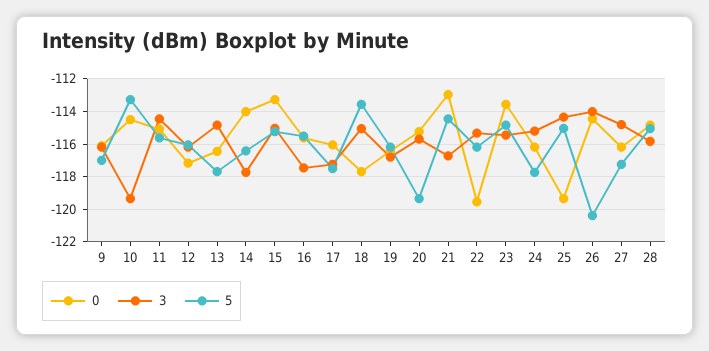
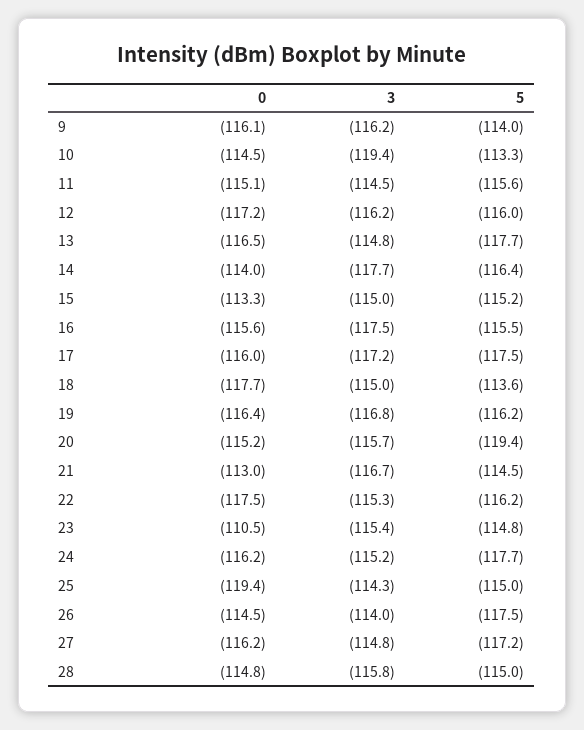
  {
    "0": {
      "9": -116.1,
      "10": -114.5,
      "11": -115.1,
      "12": -117.2,
      "13": -116.5,
      "14": -114,
      "15": -113.3,
      "16": -115.6,
      "17": -116,
      "18": -117.7,
      "19": -116.4,
      "20": -115.2,
      "21": -113,
-     "22": -119.5,
+     "22": -117.5,
-     "23": -113.5,
+     "23": -110.5,
      "24": -116.2,
      "25": -119.4,
      "26": -114.5,
      "27": -116.2,
      "28": -114.8
    },
    "3": {
      "9": -116.2,
      "10": -119.4,
      "11": -114.5,
      "12": -116.2,
      "13": -114.8,
      "14": -117.7,
      "15": -115,
      "16": -117.5,
      "17": -117.2,
      "18": -115,
      "19": -116.8,
      "20": -115.7,
      "21": -116.7,
      "22": -115.3,
      "23": -115.4,
      "24": -115.2,
      "25": -114.3,
      "26": -114,
      "27": -114.8,
      "28": -115.8
    },
    "5": {
-     "9": -117,
+     "9": -114,
      "10": -113.3,
      "11": -115.6,
      "12": -116,
      "13": -117.7,
      "14": -116.4,
      "15": -115.2,
      "16": -115.5,
      "17": -117.5,
      "18": -113.6,
      "19": -116.2,
      "20": -119.4,
      "21": -114.5,
      "22": -116.2,
      "23": -114.8,
      "24": -117.7,
      "25": -115,
-     "26": -120.5,
+     "26": -117.5,
      "27": -117.2,
      "28": -115
    }
  }

